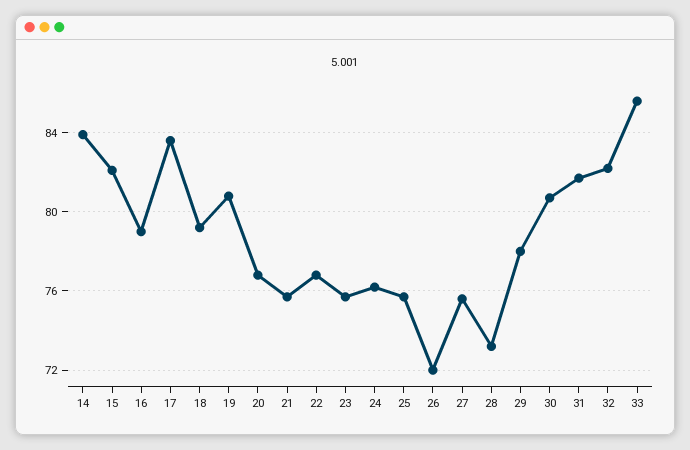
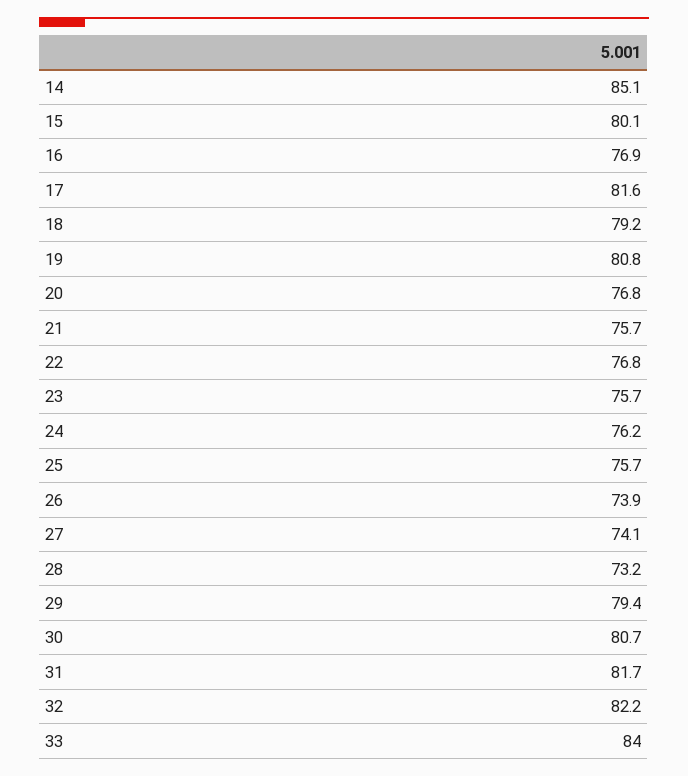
  {
-   "14": 84,
+   "14": 85.1,
-   "15": 82,
+   "15": 80.1,
-   "16": 79,
+   "16": 76.9,
-   "17": 83.5,
+   "17": 81.6,
    "18": 79.2,
    "19": 80.8,
    "20": 76.8,
    "21": 75.7,
    "22": 76.8,
    "23": 75.7,
    "24": 76.2,
    "25": 75.7,
-   "26": 72,
+   "26": 73.9,
-   "27": 75.5,
+   "27": 74.1,
    "28": 73.2,
-   "29": 78,
+   "29": 79.4,
    "30": 80.7,
    "31": 81.7,
    "32": 82.2,
-   "33": 85.5
+   "33": 84
  }

